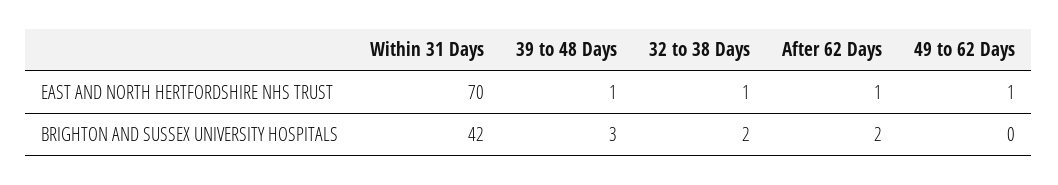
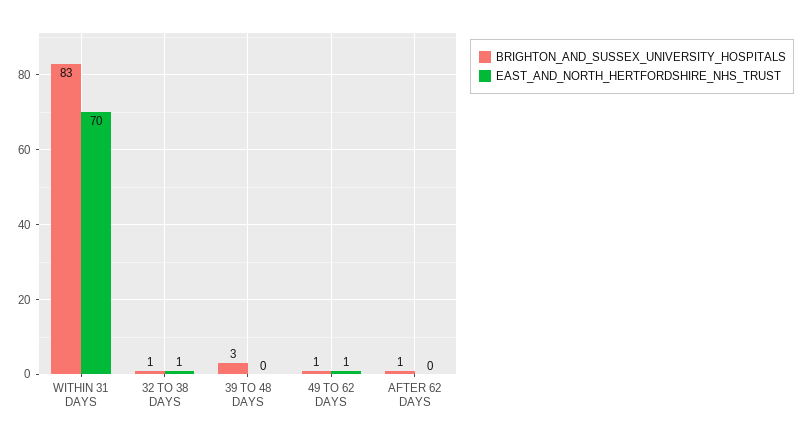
  {
    "EAST AND NORTH HERTFORDSHIRE NHS TRUST": {
      "Within 31 Days": 70,
-     "39 to 48 Days": 1,
+     "39 to 48 Days": 0,
      "32 to 38 Days": 1,
-     "After 62 Days": 1,
+     "After 62 Days": 0,
      "49 to 62 Days": 1
    },
    "BRIGHTON AND SUSSEX UNIVERSITY HOSPITALS": {
-     "Within 31 Days": 42,
+     "Within 31 Days": 83,
      "39 to 48 Days": 3,
-     "32 to 38 Days": 2,
+     "32 to 38 Days": 1,
-     "After 62 Days": 2,
+     "After 62 Days": 1,
-     "49 to 62 Days": 0
+     "49 to 62 Days": 1
    }
  }

